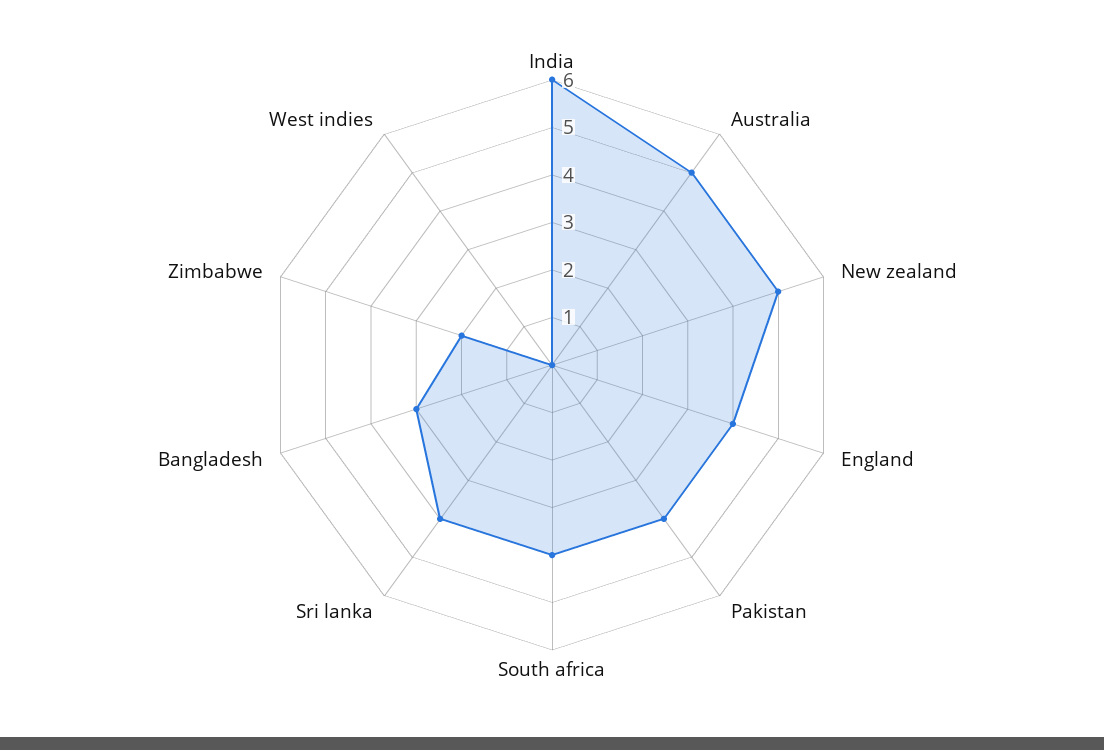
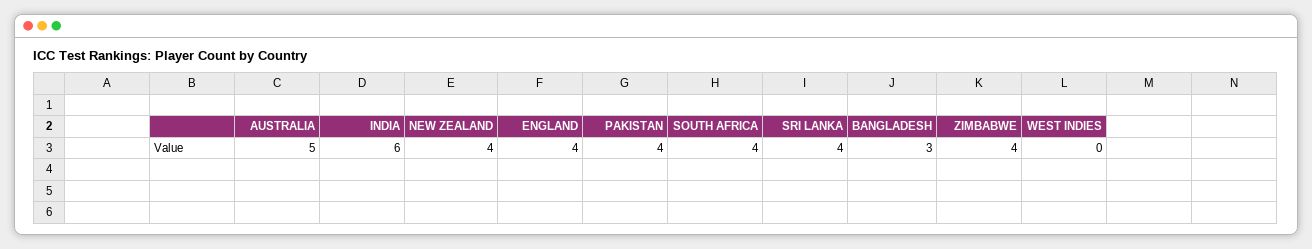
  {
    "India": 6,
    "Australia": 5,
-   "New zealand": 5,
+   "New zealand": 4,
    "England": 4,
    "Pakistan": 4,
    "South africa": 4,
    "Sri lanka": 4,
    "Bangladesh": 3,
-   "Zimbabwe": 2,
+   "Zimbabwe": 4,
    "West indies": 0
  }

